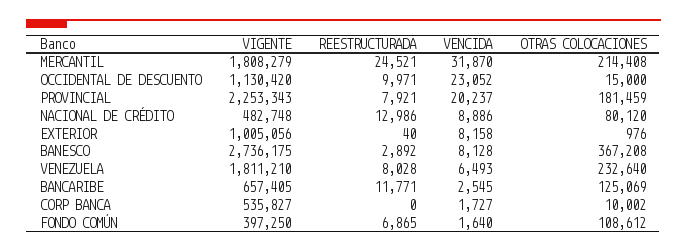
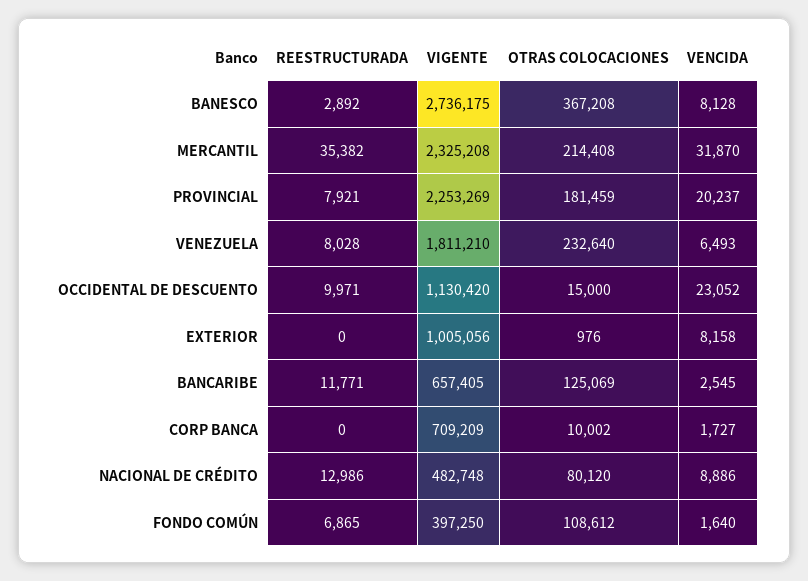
  {
    "VIGENTE": {
-     "MERCANTIL": 1808279,
+     "MERCANTIL": 2325208,
      "OCCIDENTAL DE DESCUENTO": 1130420,
-     "PROVINCIAL": 2253343,
+     "PROVINCIAL": 2253269,
      "NACIONAL DE CRÉDITO": 482748,
      "EXTERIOR": 1005056,
      "BANESCO": 2736175,
      "VENEZUELA": 1811210,
      "BANCARIBE": 657405,
-     "CORP BANCA": 535827,
+     "CORP BANCA": 709209,
      "FONDO COMÚN": 397250
    },
    "REESTRUCTURADA": {
-     "MERCANTIL": 24521,
+     "MERCANTIL": 35382,
      "OCCIDENTAL DE DESCUENTO": 9971,
      "PROVINCIAL": 7921,
      "NACIONAL DE CRÉDITO": 12986,
-     "EXTERIOR": 40,
+     "EXTERIOR": 0,
      "BANESCO": 2892,
      "VENEZUELA": 8028,
      "BANCARIBE": 11771,
      "CORP BANCA": 0,
      "FONDO COMÚN": 6865
    },
    "VENCIDA": {
      "MERCANTIL": 31870,
      "OCCIDENTAL DE DESCUENTO": 23052,
      "PROVINCIAL": 20237,
      "NACIONAL DE CRÉDITO": 8886,
      "EXTERIOR": 8158,
      "BANESCO": 8128,
      "VENEZUELA": 6493,
      "BANCARIBE": 2545,
      "CORP BANCA": 1727,
      "FONDO COMÚN": 1640
    },
    "OTRAS COLOCACIONES": {
      "MERCANTIL": 214408,
      "OCCIDENTAL DE DESCUENTO": 15000,
      "PROVINCIAL": 181459,
      "NACIONAL DE CRÉDITO": 80120,
      "EXTERIOR": 976,
      "BANESCO": 367208,
      "VENEZUELA": 232640,
      "BANCARIBE": 125069,
      "CORP BANCA": 10002,
      "FONDO COMÚN": 108612
    }
  }

